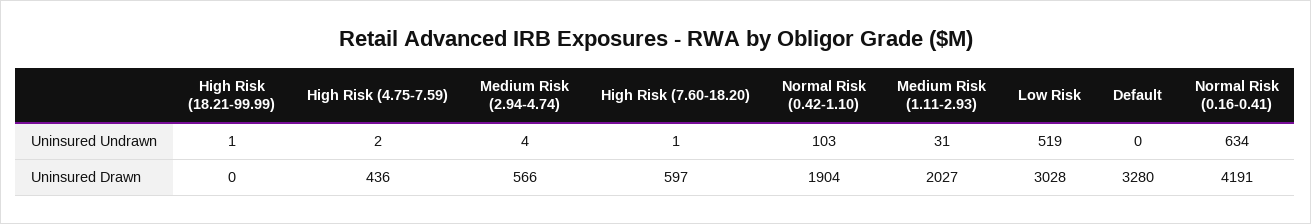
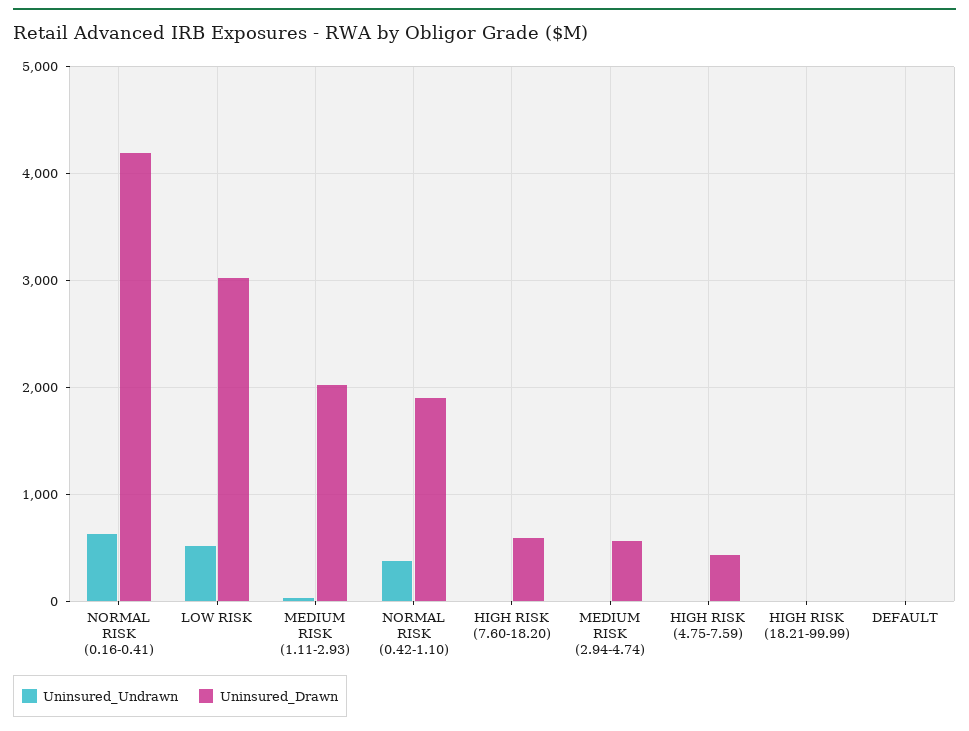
  {
    "Uninsured Undrawn": {
      "High Risk (18.21-99.99)": 1,
      "High Risk (4.75-7.59)": 2,
      "Medium Risk (2.94-4.74)": 4,
      "High Risk (7.60-18.20)": 1,
-     "Normal Risk (0.42-1.10)": 103,
+     "Normal Risk (0.42-1.10)": 400,
      "Medium Risk (1.11-2.93)": 31,
      "Low Risk": 519,
      "Default": 0,
      "Normal Risk (0.16-0.41)": 634
    },
    "Uninsured Drawn": {
      "High Risk (18.21-99.99)": 0,
      "High Risk (4.75-7.59)": 436,
      "Medium Risk (2.94-4.74)": 566,
      "High Risk (7.60-18.20)": 597,
      "Normal Risk (0.42-1.10)": 1904,
      "Medium Risk (1.11-2.93)": 2027,
      "Low Risk": 3028,
-     "Default": 3280,
+     "Default": 0,
      "Normal Risk (0.16-0.41)": 4191
    }
  }

